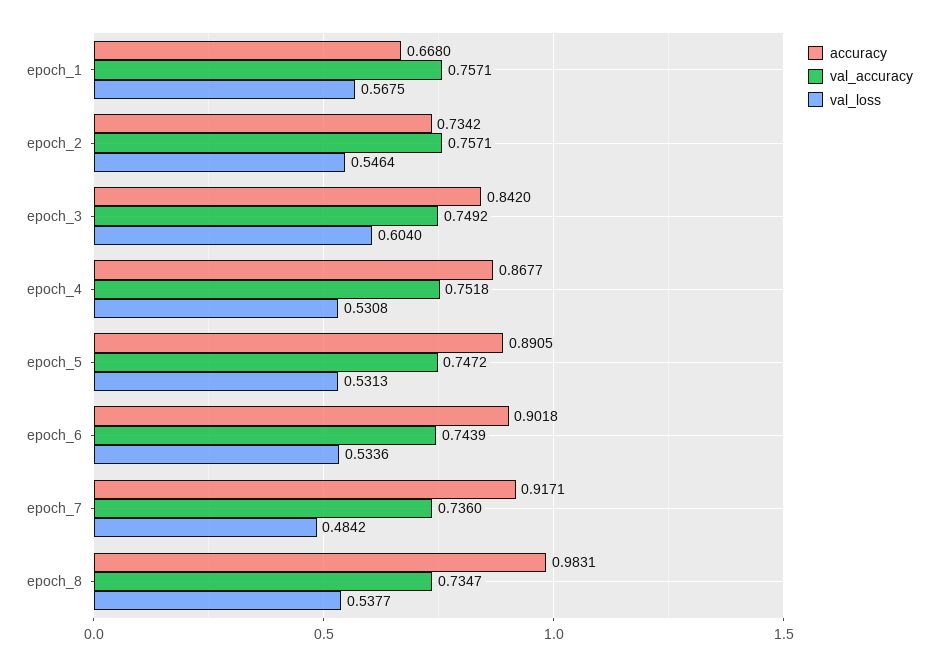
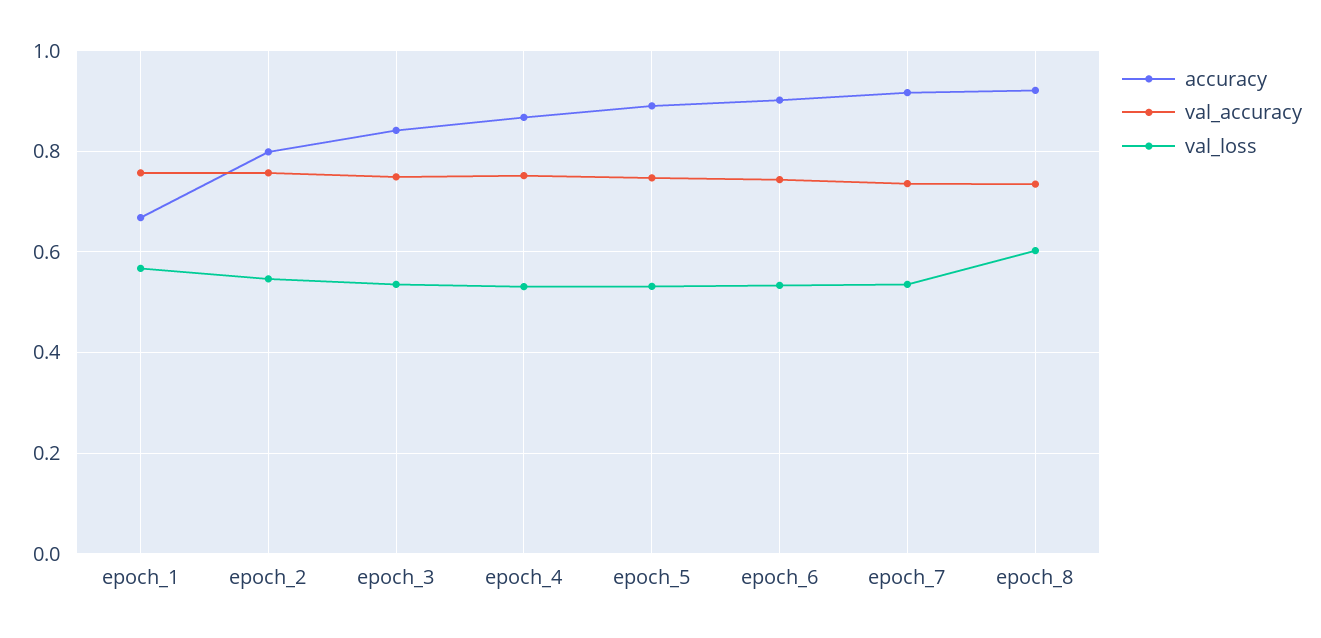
  {
    "accuracy": {
      "epoch_1": 0.668,
-     "epoch_2": 0.7342,
+     "epoch_2": 0.8,
      "epoch_3": 0.842,
      "epoch_4": 0.8677,
      "epoch_5": 0.8905,
      "epoch_6": 0.9018,
      "epoch_7": 0.9171,
-     "epoch_8": 0.9831
+     "epoch_8": 0.92
    },
    "val_accuracy": {
      "epoch_1": 0.7571,
      "epoch_2": 0.7571,
      "epoch_3": 0.7492,
      "epoch_4": 0.7518,
      "epoch_5": 0.7472,
      "epoch_6": 0.7439,
      "epoch_7": 0.736,
      "epoch_8": 0.7347
    },
    "val_loss": {
      "epoch_1": 0.5675,
      "epoch_2": 0.5464,
-     "epoch_3": 0.604,
+     "epoch_3": 0.54,
      "epoch_4": 0.5308,
      "epoch_5": 0.5313,
      "epoch_6": 0.5336,
-     "epoch_7": 0.4842,
+     "epoch_7": 0.54,
-     "epoch_8": 0.5377
+     "epoch_8": 0.6
    }
  }

